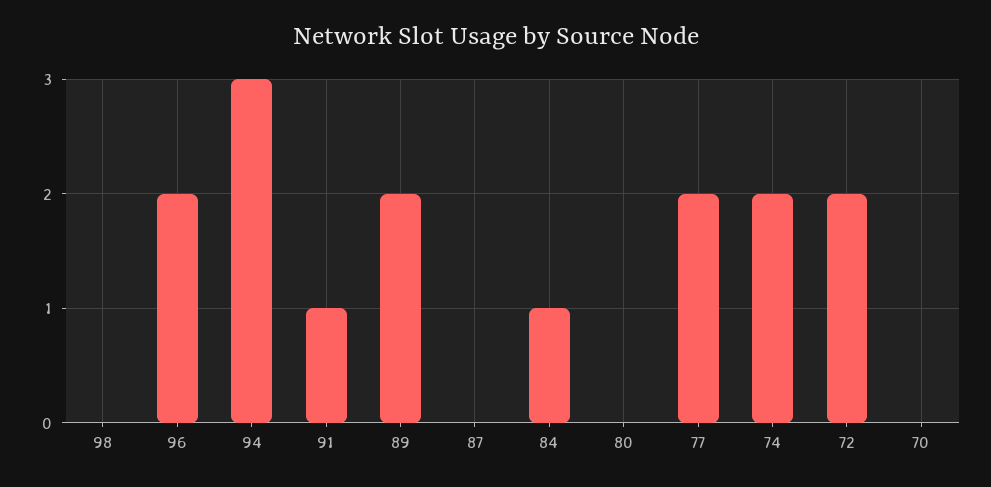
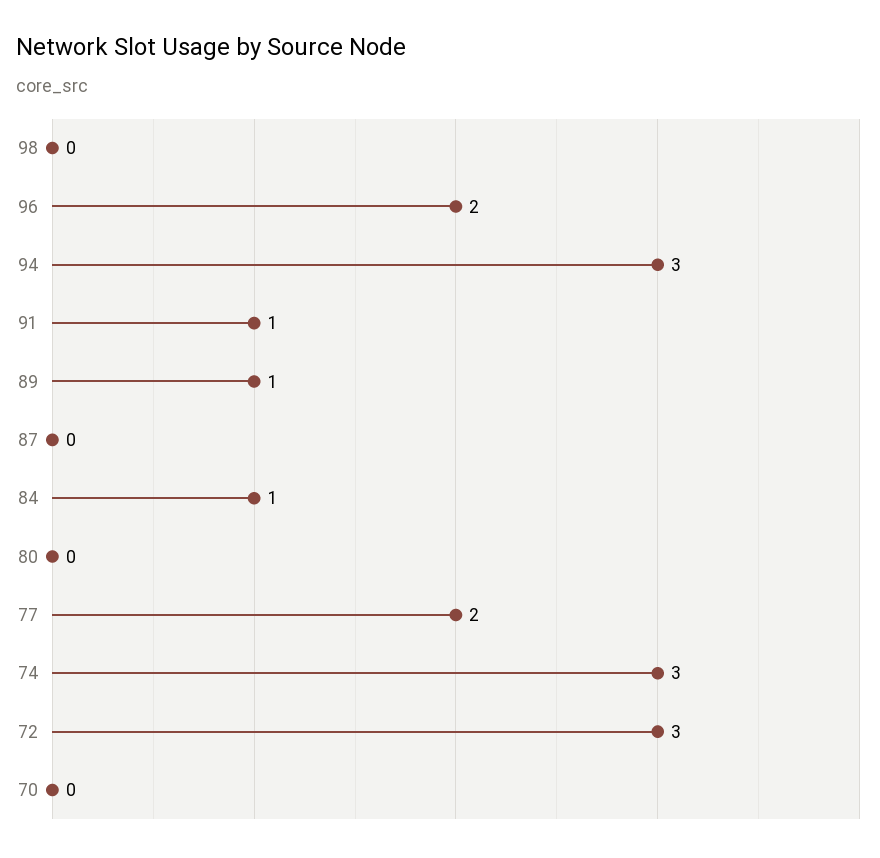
  {
    "98": 0,
    "96": 2,
    "94": 3,
    "91": 1,
-   "89": 2,
+   "89": 1,
    "87": 0,
    "84": 1,
    "80": 0,
    "77": 2,
-   "74": 2,
+   "74": 3,
-   "72": 2,
+   "72": 3,
    "70": 0
  }

